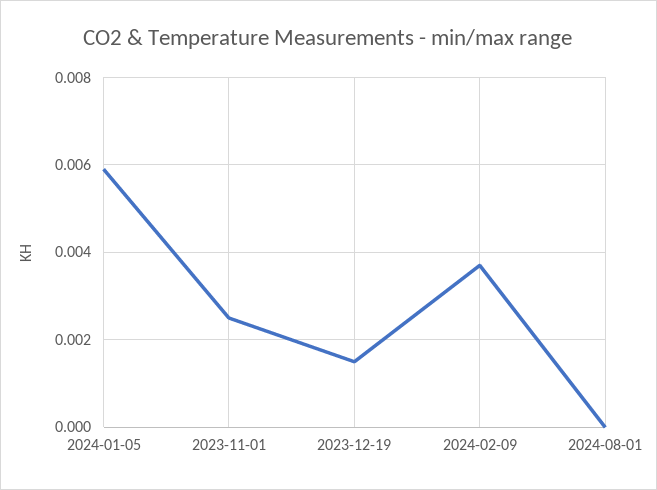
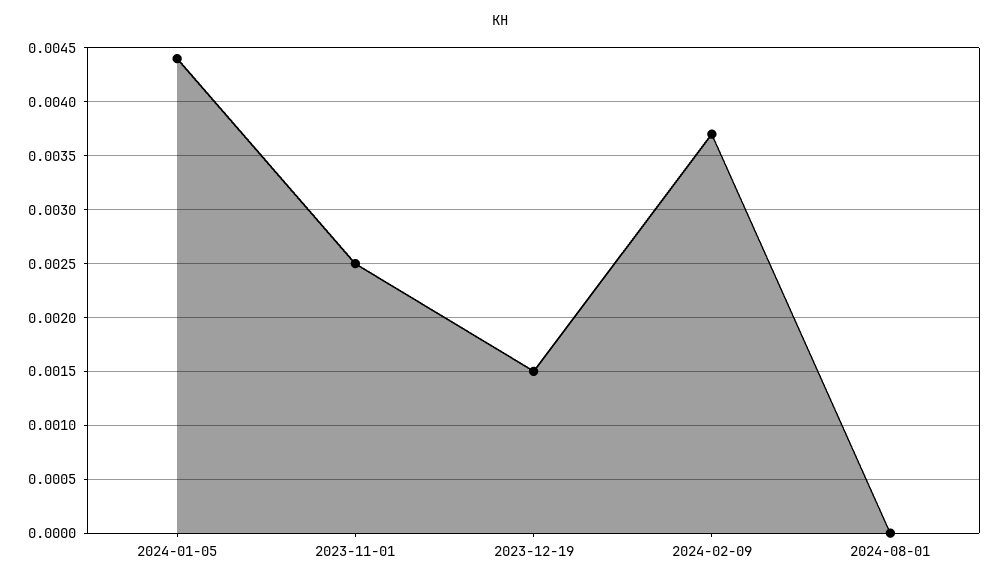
  {
-   "2024-01-05": 0.006,
+   "2024-01-05": 0.0044,
    "2023-11-01": 0.0025,
    "2023-12-19": 0.0015,
    "2024-02-09": 0.0037,
    "2024-08-01": 0
  }

